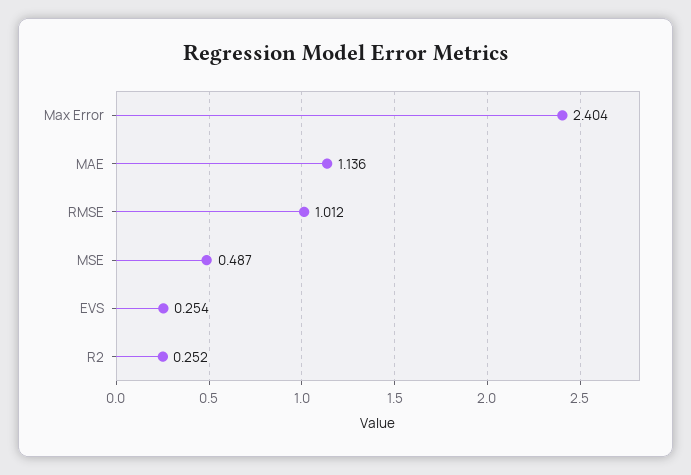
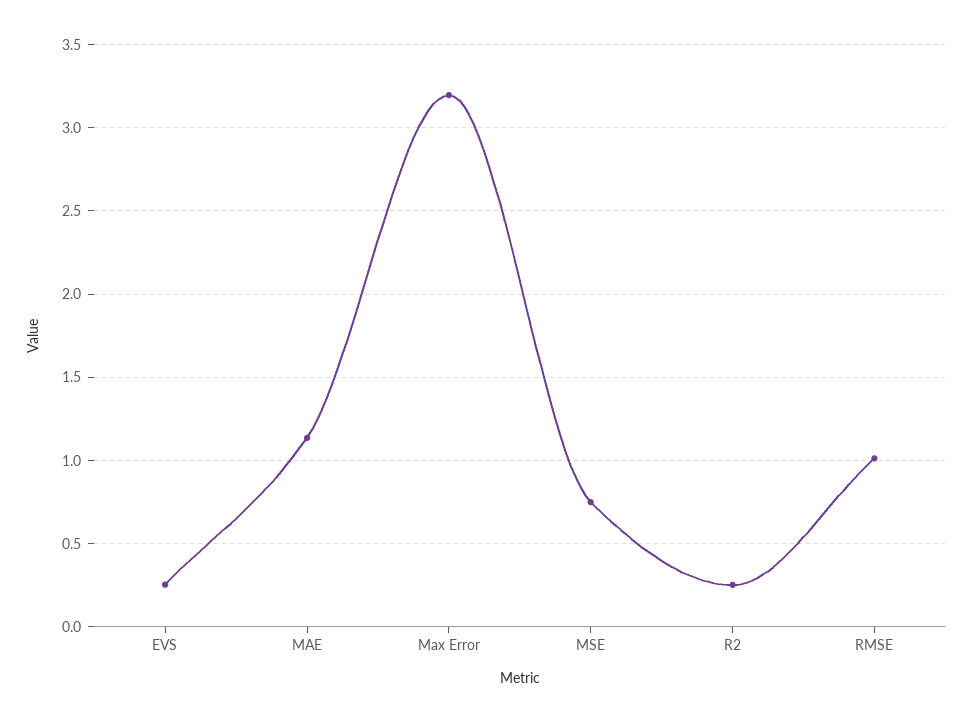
  {
-   "Max Error": 2.404,
+   "Max Error": 3.2,
    "MAE": 1.136,
    "RMSE": 1.012,
-   "MSE": 0.487,
+   "MSE": 0.75,
    "EVS": 0.254,
    "R2": 0.252
  }

